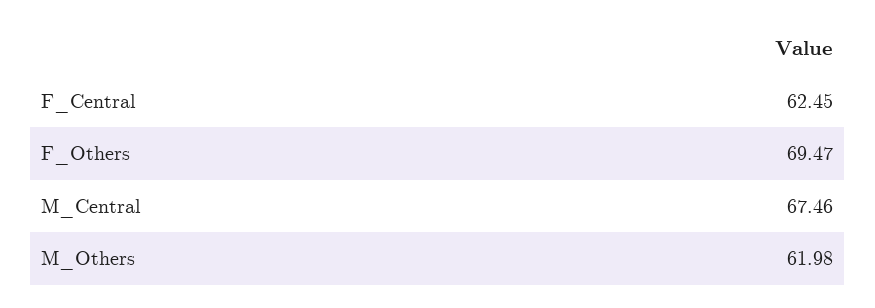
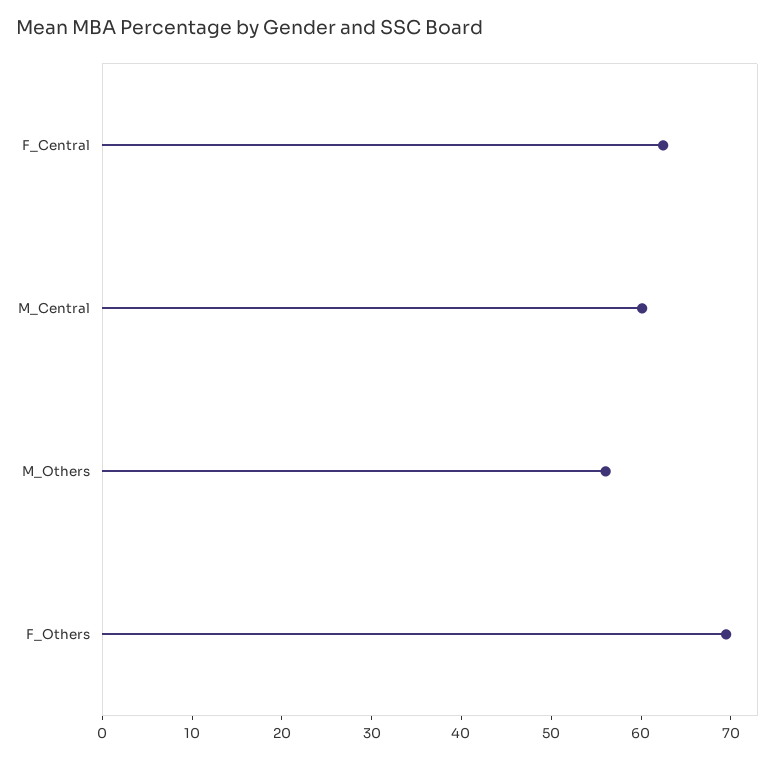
  {
    "F_Central": 62.45,
    "F_Others": 69.47,
-   "M_Central": 67.46,
+   "M_Central": 60,
-   "M_Others": 61.98
+   "M_Others": 56
  }

